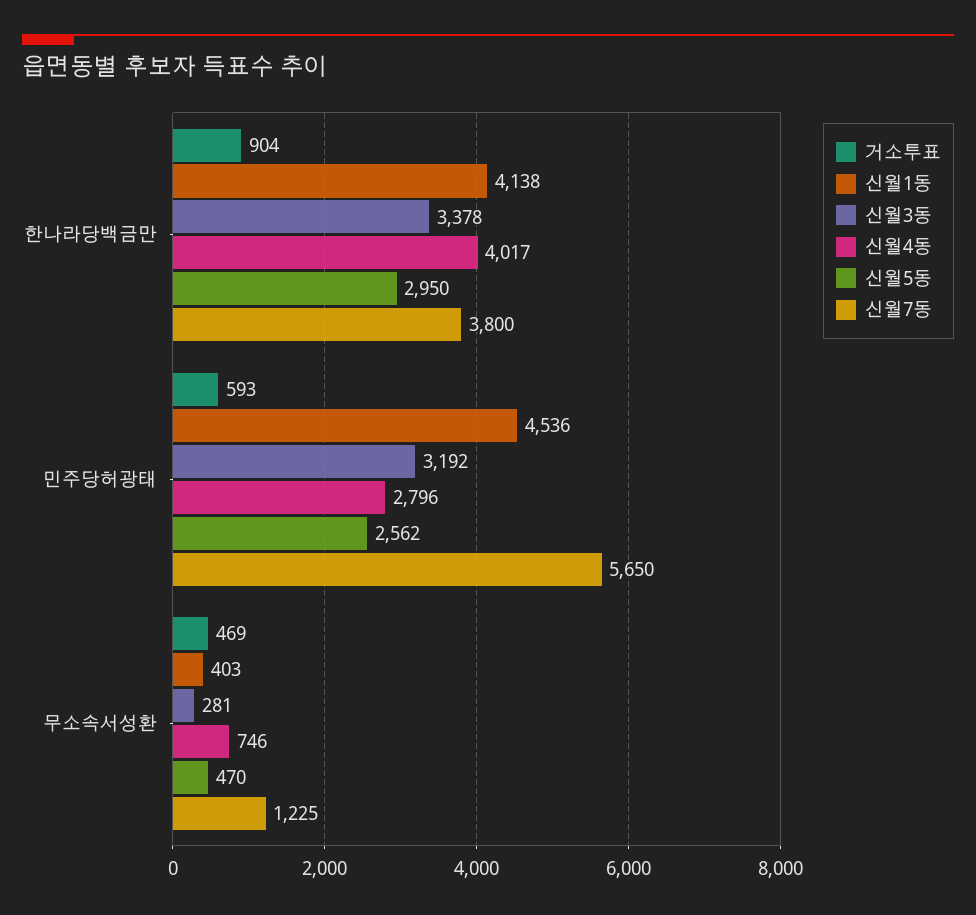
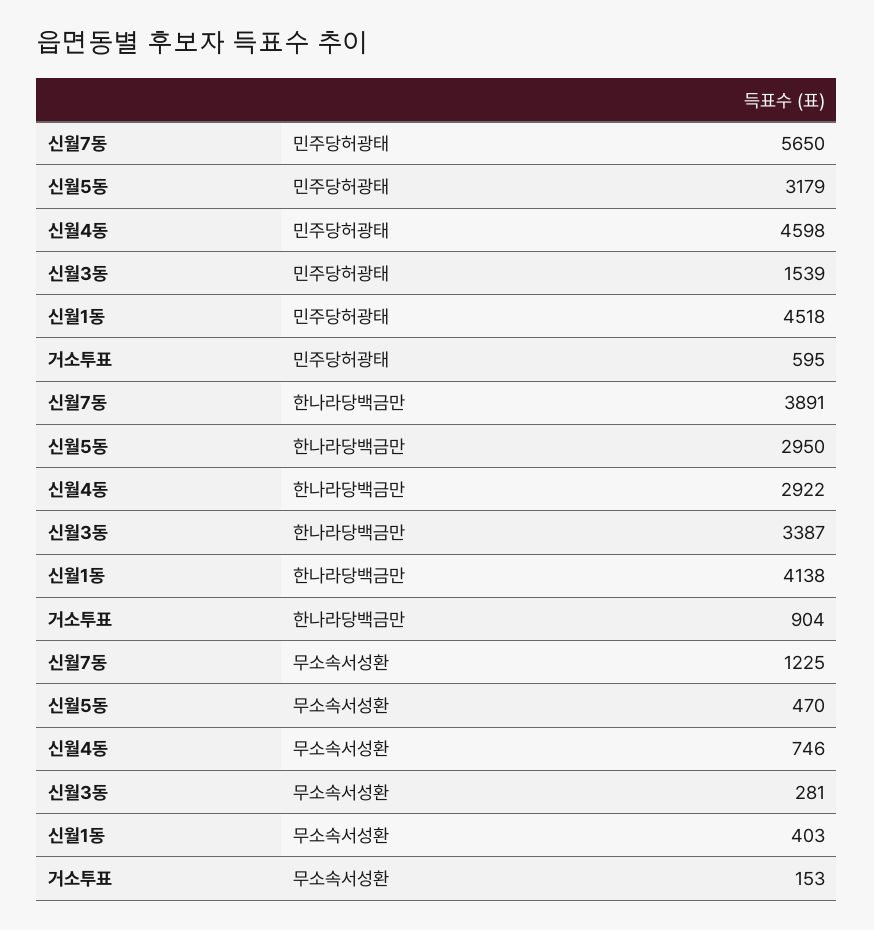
  {
    "거소투표": {
      "한나라당백금만": 904,
-     "민주당허광태": 593,
+     "민주당허광태": 595,
-     "무소속서성환": 469
+     "무소속서성환": 153
    },
    "신월1동": {
      "한나라당백금만": 4138,
-     "민주당허광태": 4536,
+     "민주당허광태": 4518,
      "무소속서성환": 403
    },
    "신월3동": {
-     "한나라당백금만": 3378,
+     "한나라당백금만": 3387,
-     "민주당허광태": 3192,
+     "민주당허광태": 1539,
      "무소속서성환": 281
    },
    "신월4동": {
-     "한나라당백금만": 4017,
+     "한나라당백금만": 2922,
-     "민주당허광태": 2796,
+     "민주당허광태": 4598,
      "무소속서성환": 746
    },
    "신월5동": {
      "한나라당백금만": 2950,
-     "민주당허광태": 2562,
+     "민주당허광태": 3179,
      "무소속서성환": 470
    },
    "신월7동": {
-     "한나라당백금만": 3800,
+     "한나라당백금만": 3891,
      "민주당허광태": 5650,
      "무소속서성환": 1225
    }
  }

